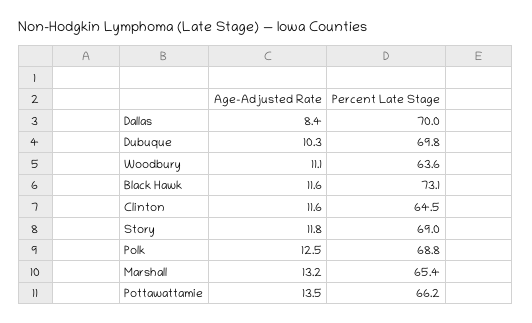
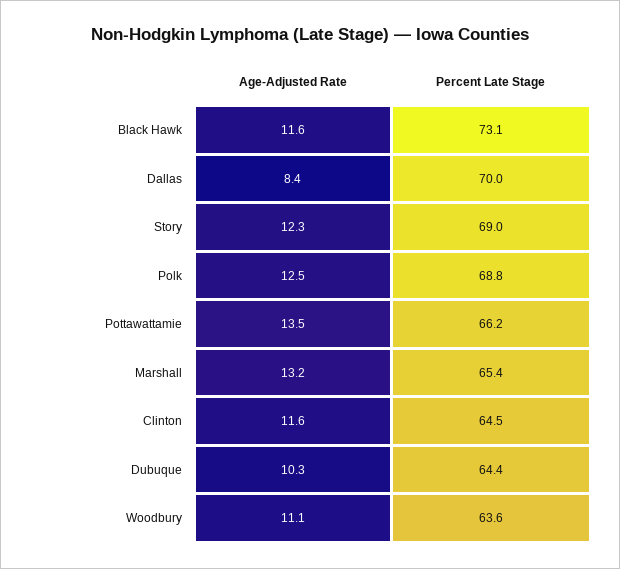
  {
    "Age-Adjusted Rate": {
      "Dallas": 8.4,
      "Dubuque": 10.3,
      "Woodbury": 11.1,
      "Black Hawk": 11.6,
      "Clinton": 11.6,
-     "Story": 11.8,
+     "Story": 12.3,
      "Polk": 12.5,
      "Marshall": 13.2,
      "Pottawattamie": 13.5
    },
    "Percent Late Stage": {
      "Dallas": 70,
-     "Dubuque": 69.8,
+     "Dubuque": 64.4,
      "Woodbury": 63.6,
      "Black Hawk": 73.1,
      "Clinton": 64.5,
      "Story": 69,
      "Polk": 68.8,
      "Marshall": 65.4,
      "Pottawattamie": 66.2
    }
  }

